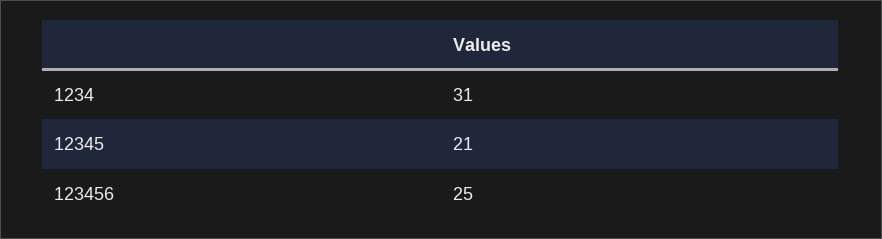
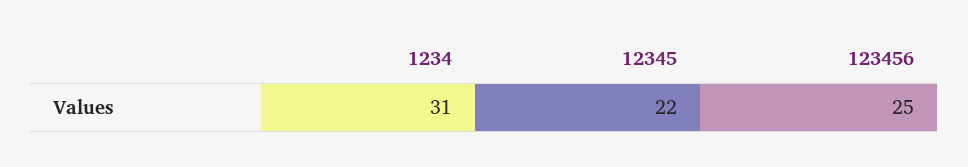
  {
    "1234": 31,
-   "12345": 21,
+   "12345": 22,
    "123456": 25
  }

